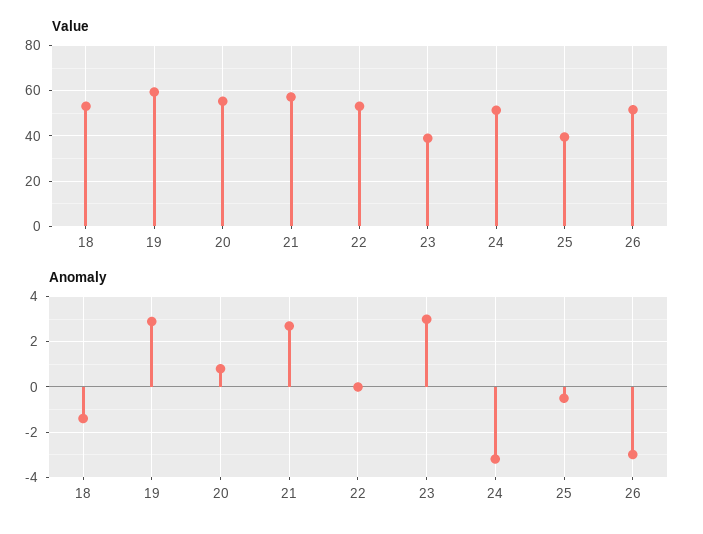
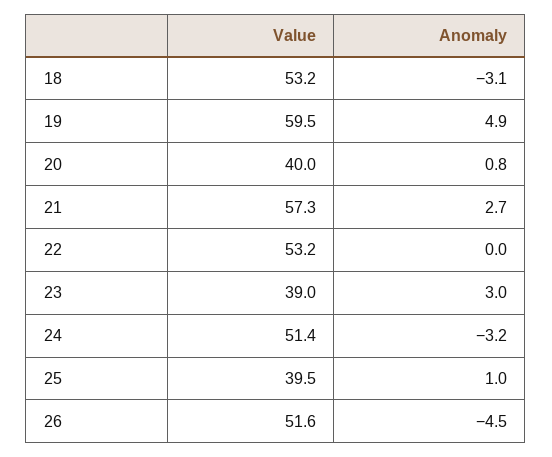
  {
    "Value": {
      "18": 53.2,
      "19": 59.5,
-     "20": 55,
+     "20": 40,
      "21": 57.3,
      "22": 53.2,
      "23": 39,
      "24": 51.4,
      "25": 39.5,
      "26": 51.6
    },
    "Anomaly": {
-     "18": -1.5,
+     "18": -3.1,
-     "19": 3,
+     "19": 4.9,
      "20": 0.8,
      "21": 2.7,
      "22": 0,
      "23": 3,
      "24": -3.2,
-     "25": -0.5,
+     "25": 1,
-     "26": -3
+     "26": -4.5
    }
  }

